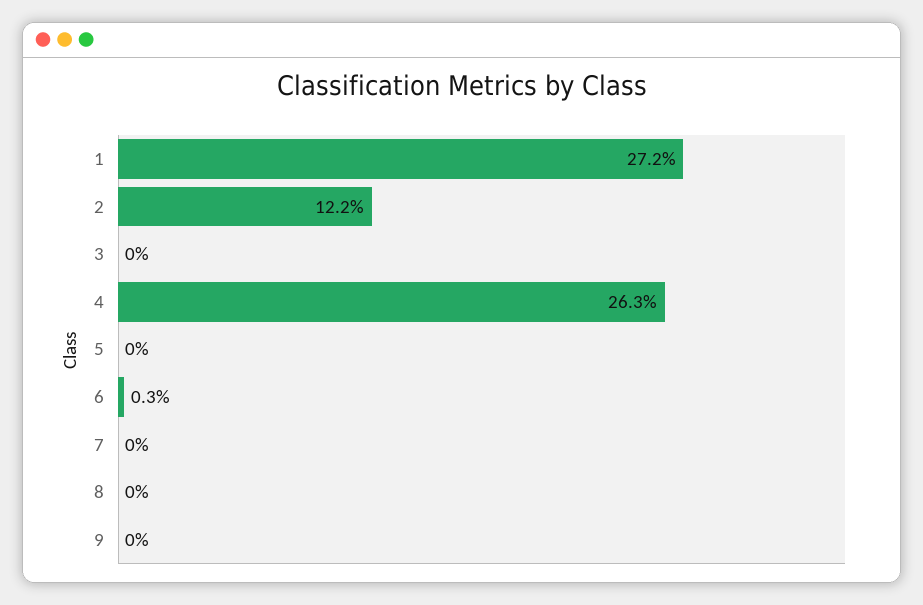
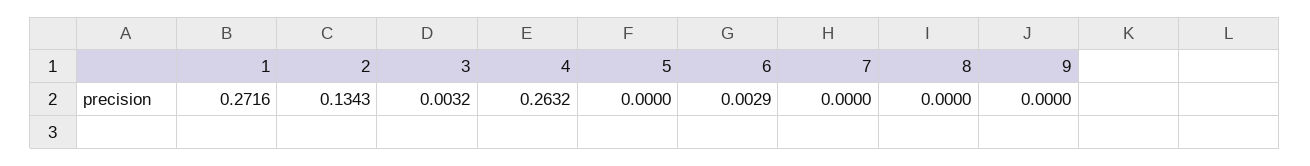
  {
    "1": 0.2716,
-   "2": 0.122,
+   "2": 0.1343,
-   "3": 0,
+   "3": 0.0032,
    "4": 0.2632,
    "5": 0,
    "6": 0.0029,
    "7": 0,
    "8": 0,
    "9": 0
  }

